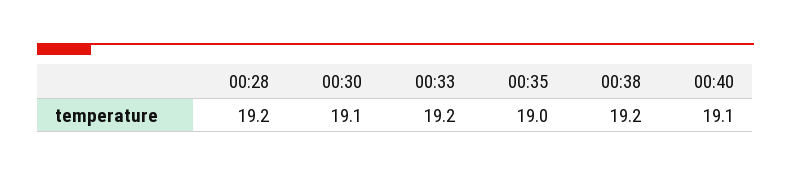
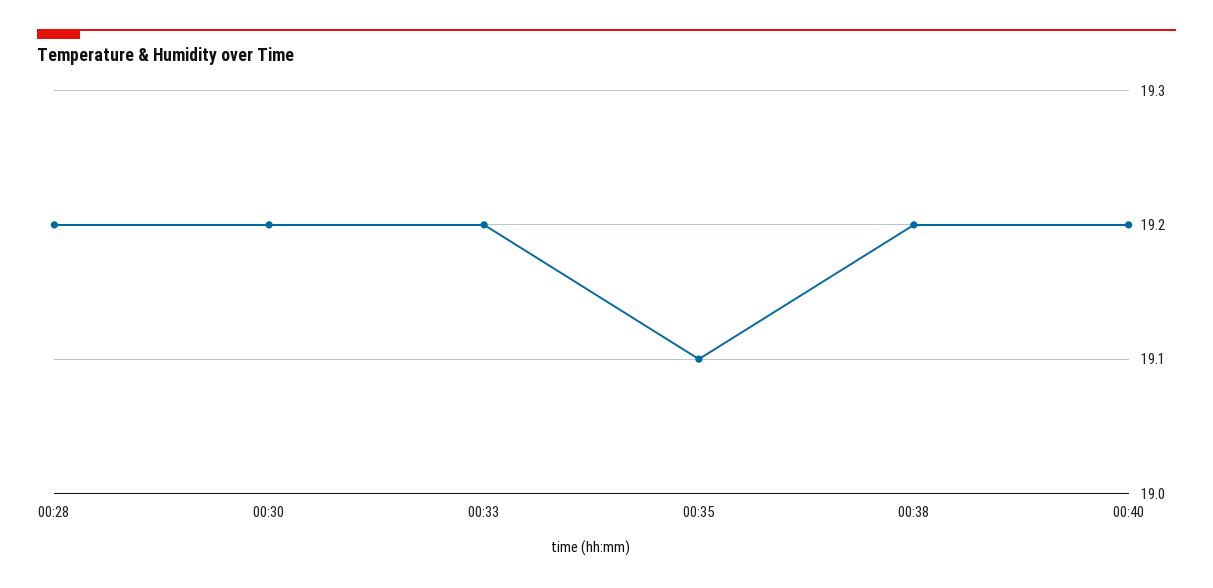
  {
    "00:28": 19.2,
-   "00:30": 19.1,
+   "00:30": 19.2,
    "00:33": 19.2,
-   "00:35": 19,
+   "00:35": 19.1,
    "00:38": 19.2,
-   "00:40": 19.1
+   "00:40": 19.2
  }

